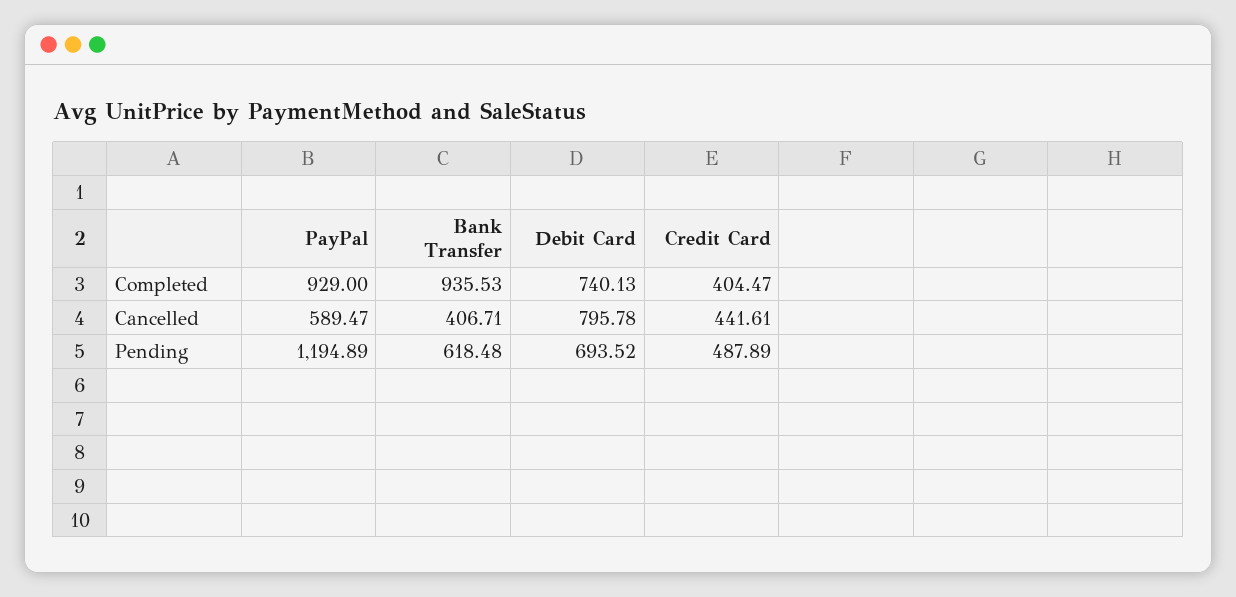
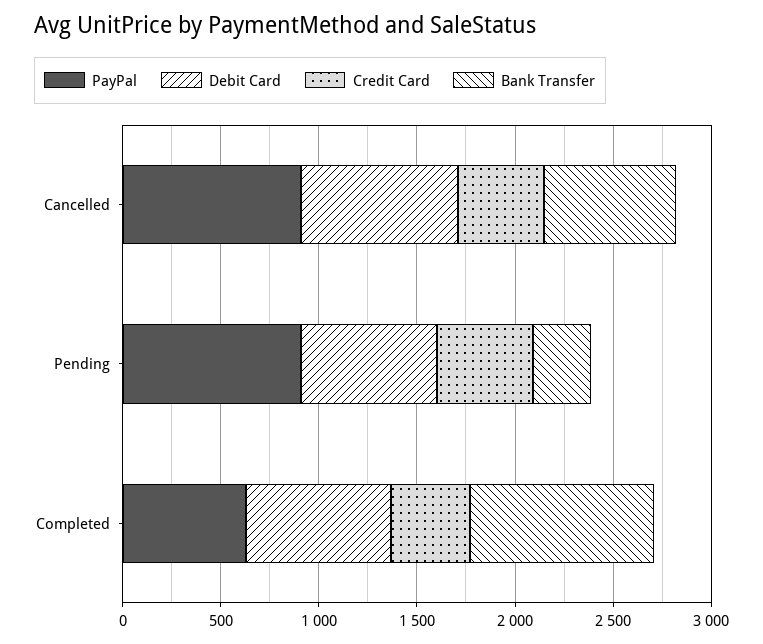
  {
    "PayPal": {
-     "Completed": 929,
+     "Completed": 600,
-     "Cancelled": 589.47,
+     "Cancelled": 900,
-     "Pending": 1194.89
+     "Pending": 900
    },
    "Bank Transfer": {
      "Completed": 935.53,
-     "Cancelled": 406.71,
+     "Cancelled": 700,
-     "Pending": 618.48
+     "Pending": 300
    },
    "Debit Card": {
      "Completed": 740.13,
      "Cancelled": 795.78,
      "Pending": 693.52
    },
    "Credit Card": {
      "Completed": 404.47,
      "Cancelled": 441.61,
      "Pending": 487.89
    }
  }

